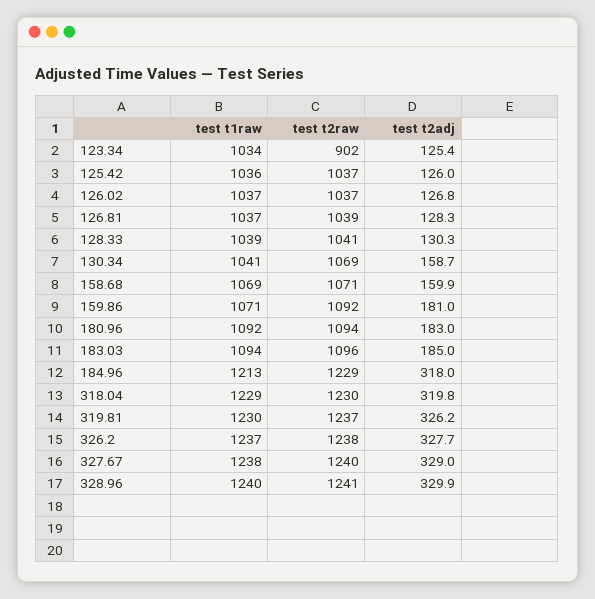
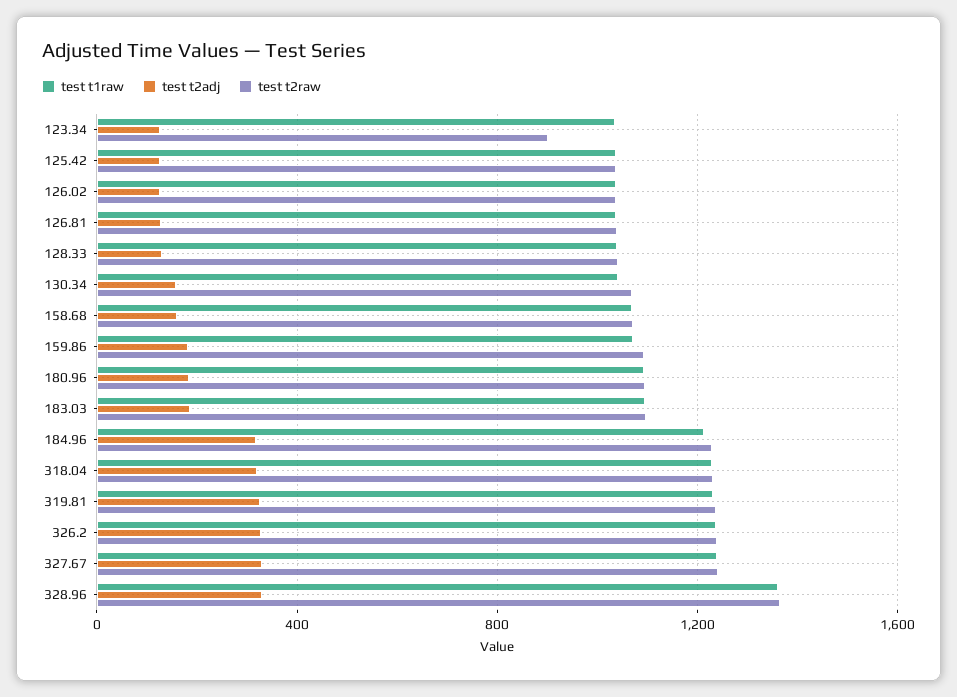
  {
    "test t1raw": {
      "123.34": 1034,
      "125.42": 1036,
      "126.02": 1037,
      "126.81": 1037,
      "128.33": 1039,
      "130.34": 1041,
      "158.68": 1069,
      "159.86": 1071,
      "180.96": 1092,
      "183.03": 1094,
      "184.96": 1213,
      "318.04": 1229,
      "319.81": 1230,
      "326.2": 1237,
      "327.67": 1238,
-     "328.96": 1240
+     "328.96": 1350
    },
    "test t2raw": {
      "123.34": 902,
      "125.42": 1037,
      "126.02": 1037,
      "126.81": 1039,
      "128.33": 1041,
      "130.34": 1069,
      "158.68": 1071,
      "159.86": 1092,
      "180.96": 1094,
      "183.03": 1096,
      "184.96": 1229,
      "318.04": 1230,
      "319.81": 1237,
      "326.2": 1238,
      "327.67": 1240,
-     "328.96": 1241
+     "328.96": 1350
    },
    "test t2adj": {
      "123.34": 125.4,
      "125.42": 126,
      "126.02": 126.8,
      "126.81": 128.3,
      "128.33": 130.3,
      "130.34": 158.7,
      "158.68": 159.9,
      "159.86": 181,
      "180.96": 183,
      "183.03": 185,
      "184.96": 318,
      "318.04": 319.8,
      "319.81": 326.2,
      "326.2": 327.7,
      "327.67": 329,
      "328.96": 329.9
    }
  }

